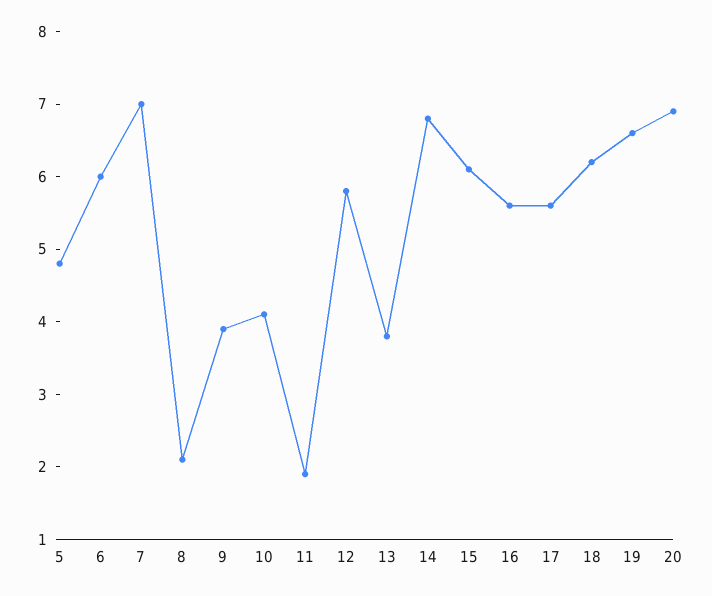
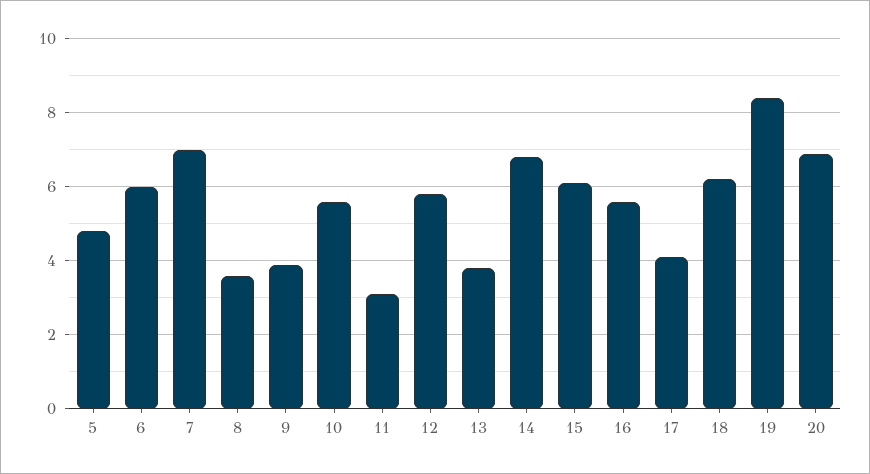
  {
    "5": 5,
    "6": 6,
    "7": 7,
-   "8": 2,
+   "8": 3.5,
    "9": 4,
-   "10": 4,
+   "10": 5.5,
-   "11": 2,
+   "11": 3,
    "12": 6,
    "13": 4,
    "14": 7,
    "15": 6,
    "16": 5.5,
-   "17": 5.5,
+   "17": 4,
    "18": 6,
-   "19": 6.5,
+   "19": 8.5,
    "20": 7
  }

